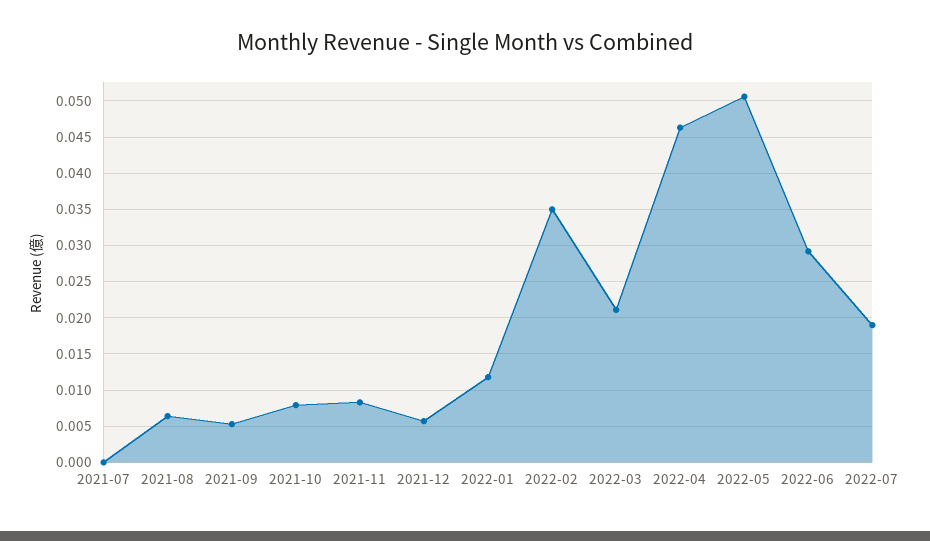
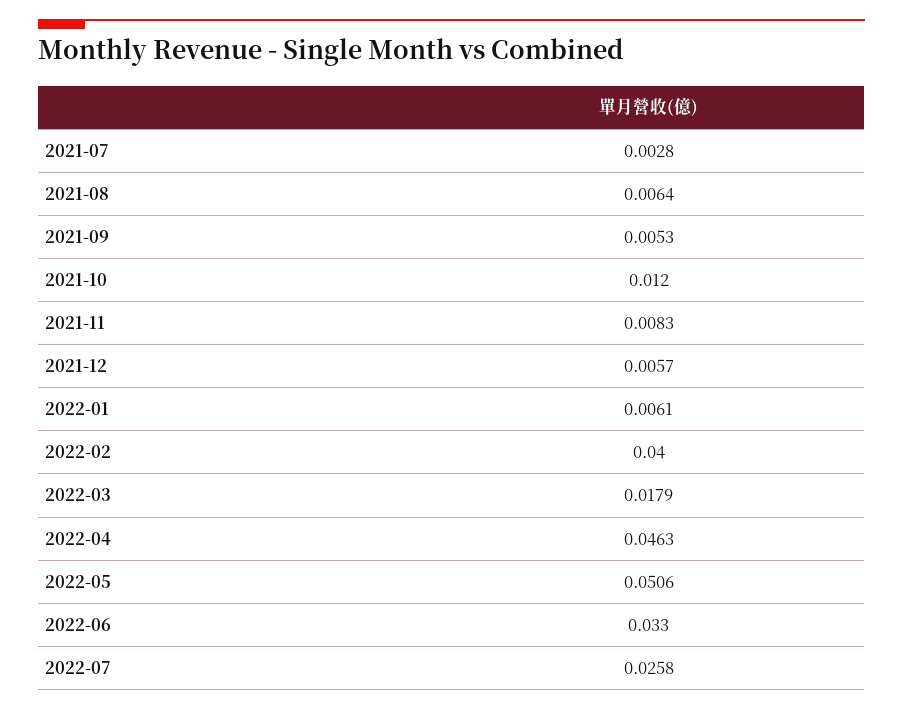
  {
-   "2021-07": 0,
+   "2021-07": 0.0028,
    "2021-08": 0.0064,
    "2021-09": 0.0053,
-   "2021-10": 0.008,
+   "2021-10": 0.012,
    "2021-11": 0.0083,
    "2021-12": 0.0057,
-   "2022-01": 0.012,
+   "2022-01": 0.0061,
-   "2022-02": 0.035,
+   "2022-02": 0.04,
-   "2022-03": 0.021,
+   "2022-03": 0.0179,
    "2022-04": 0.0463,
    "2022-05": 0.0506,
-   "2022-06": 0.029,
+   "2022-06": 0.033,
-   "2022-07": 0.019
+   "2022-07": 0.0258
  }

